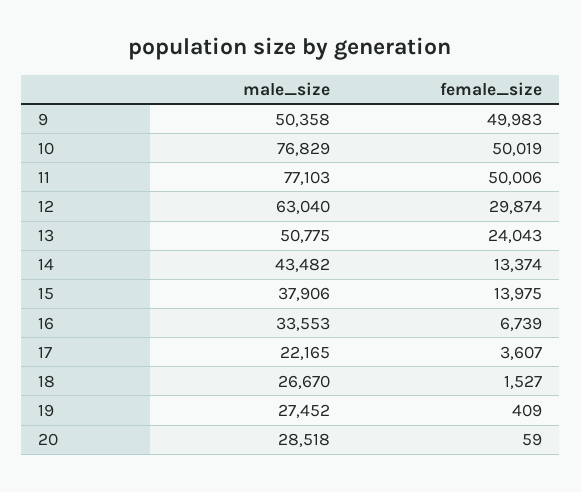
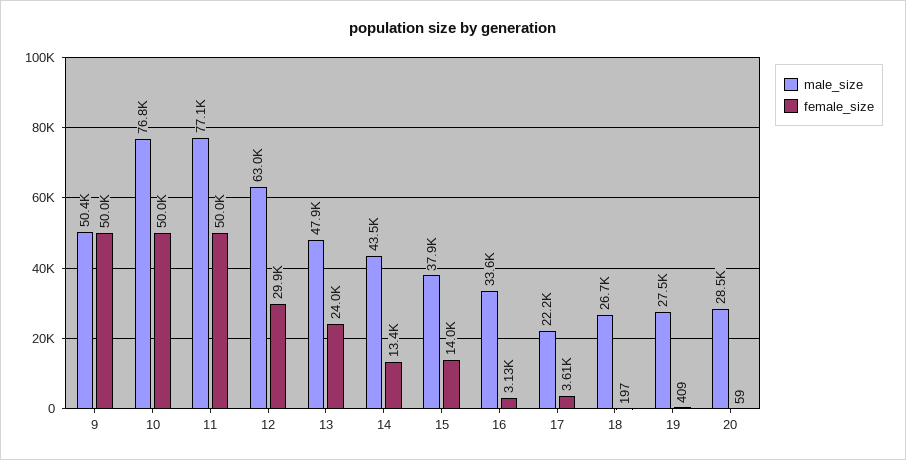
  {
    "male_size": {
      "9": 50358,
      "10": 76829,
      "11": 77103,
      "12": 63040,
-     "13": 50775,
+     "13": 47900,
      "14": 43482,
      "15": 37906,
      "16": 33553,
      "17": 22165,
      "18": 26670,
      "19": 27452,
      "20": 28518
    },
    "female_size": {
      "9": 49983,
      "10": 50019,
      "11": 50006,
      "12": 29874,
      "13": 24043,
      "14": 13374,
      "15": 13975,
-     "16": 6739,
+     "16": 3130,
      "17": 3607,
-     "18": 1527,
+     "18": 197,
      "19": 409,
      "20": 59
    }
  }

